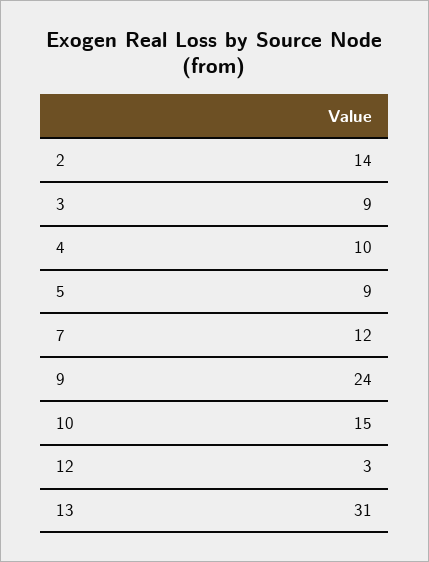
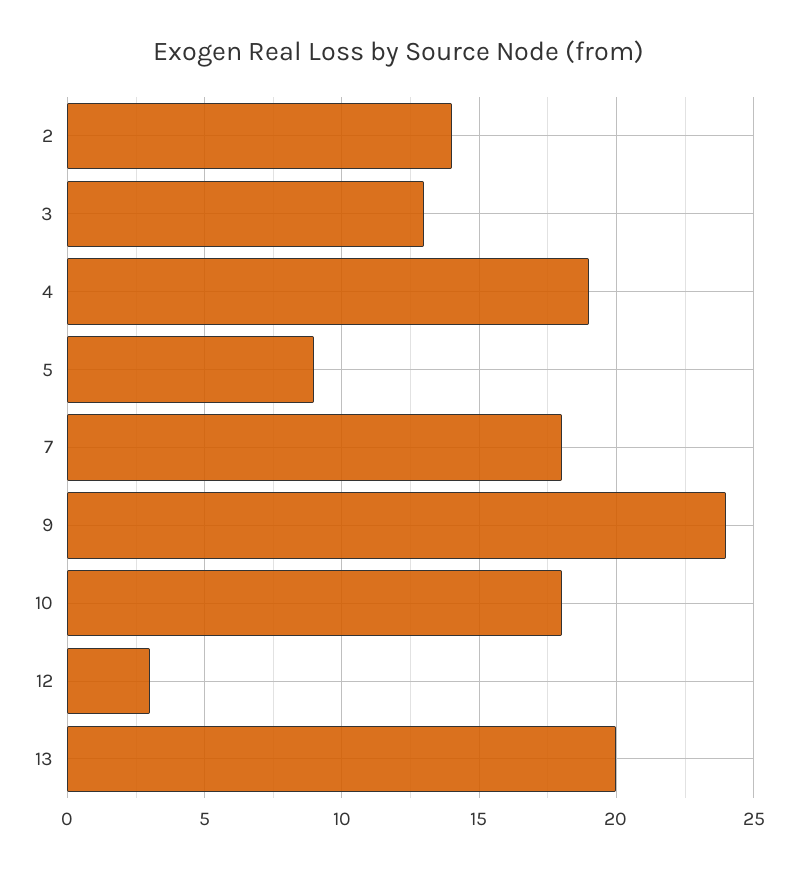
  {
    "2": 14,
-   "3": 9,
+   "3": 13,
-   "4": 10,
+   "4": 19,
    "5": 9,
-   "7": 12,
+   "7": 18,
    "9": 24,
-   "10": 15,
+   "10": 18,
    "12": 3,
-   "13": 31
+   "13": 20
  }

